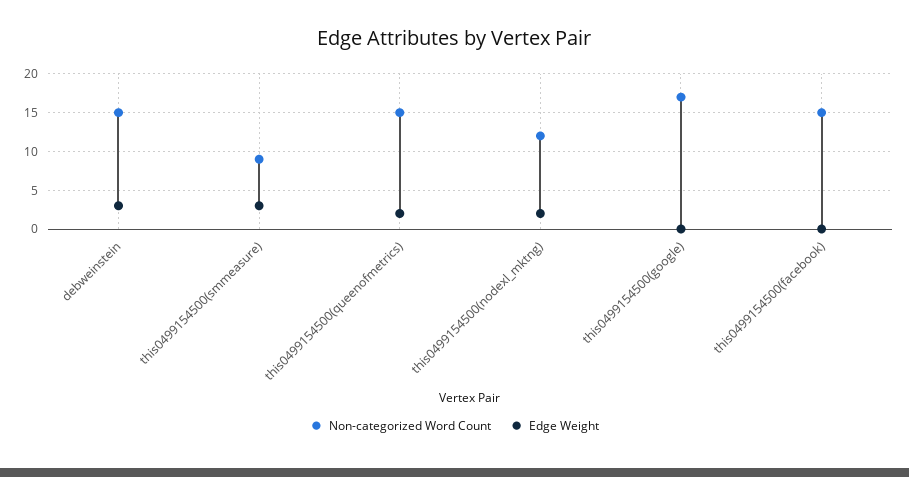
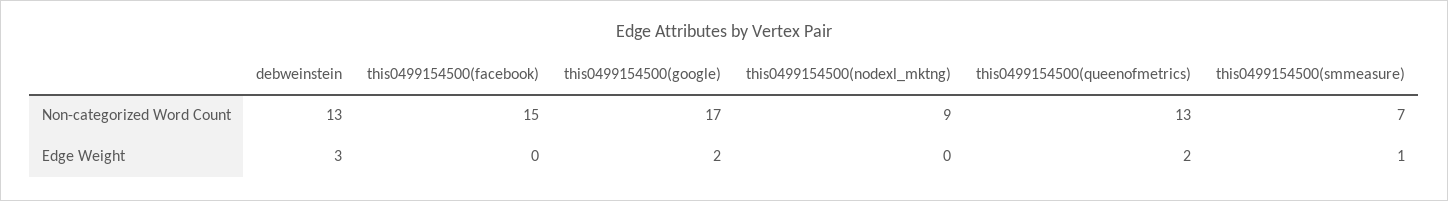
  {
    "Non-categorized Word Count": {
-     "debweinstein": 15,
+     "debweinstein": 13,
-     "this0499154500(smmeasure)": 9,
+     "this0499154500(smmeasure)": 7,
-     "this0499154500(queenofmetrics)": 15,
+     "this0499154500(queenofmetrics)": 13,
-     "this0499154500(nodexl_mktng)": 12,
+     "this0499154500(nodexl_mktng)": 9,
      "this0499154500(google)": 17,
      "this0499154500(facebook)": 15
    },
    "Edge Weight": {
      "debweinstein": 3,
-     "this0499154500(smmeasure)": 3,
+     "this0499154500(smmeasure)": 1,
      "this0499154500(queenofmetrics)": 2,
-     "this0499154500(nodexl_mktng)": 2,
+     "this0499154500(nodexl_mktng)": 0,
-     "this0499154500(google)": 0,
+     "this0499154500(google)": 2,
      "this0499154500(facebook)": 0
    }
  }

